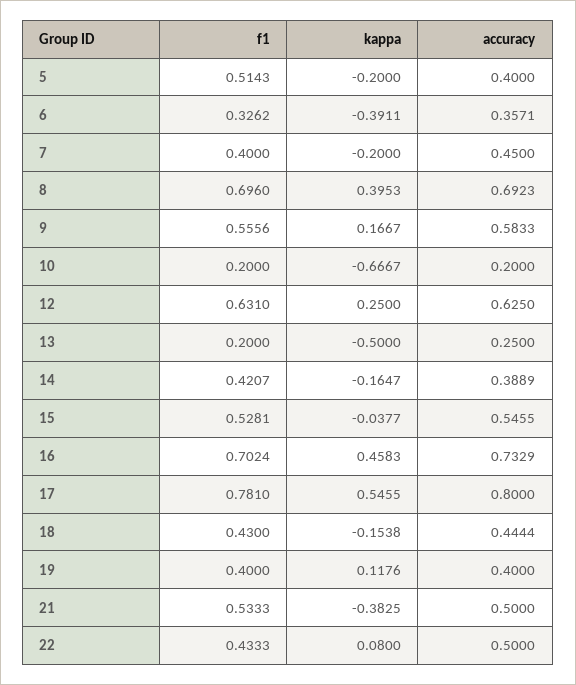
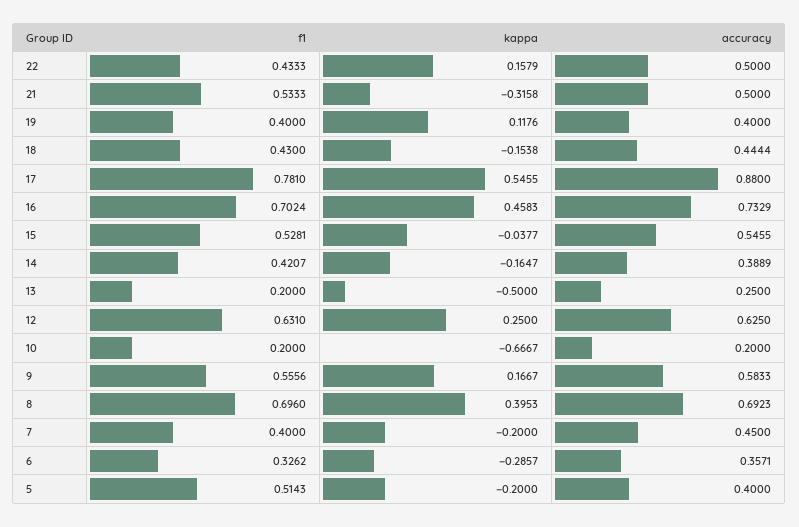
  {
    "f1": {
      "5": 0.5143,
      "6": 0.3262,
      "7": 0.4,
      "8": 0.696,
      "9": 0.5556,
      "10": 0.2,
      "12": 0.631,
      "13": 0.2,
      "14": 0.4207,
      "15": 0.5281,
      "16": 0.7024,
      "17": 0.781,
      "18": 0.43,
      "19": 0.4,
      "21": 0.5333,
      "22": 0.4333
    },
    "kappa": {
      "5": -0.2,
-     "6": -0.3911,
+     "6": -0.2857,
      "7": -0.2,
      "8": 0.3953,
      "9": 0.1667,
      "10": -0.6667,
      "12": 0.25,
      "13": -0.5,
      "14": -0.1647,
      "15": -0.0377,
      "16": 0.4583,
      "17": 0.5455,
      "18": -0.1538,
      "19": 0.1176,
-     "21": -0.3825,
+     "21": -0.3158,
-     "22": 0.08
+     "22": 0.1579
    },
    "accuracy": {
      "5": 0.4,
      "6": 0.3571,
      "7": 0.45,
      "8": 0.6923,
      "9": 0.5833,
      "10": 0.2,
      "12": 0.625,
      "13": 0.25,
      "14": 0.3889,
      "15": 0.5455,
      "16": 0.7329,
-     "17": 0.8,
+     "17": 0.88,
      "18": 0.4444,
      "19": 0.4,
      "21": 0.5,
      "22": 0.5
    }
  }

